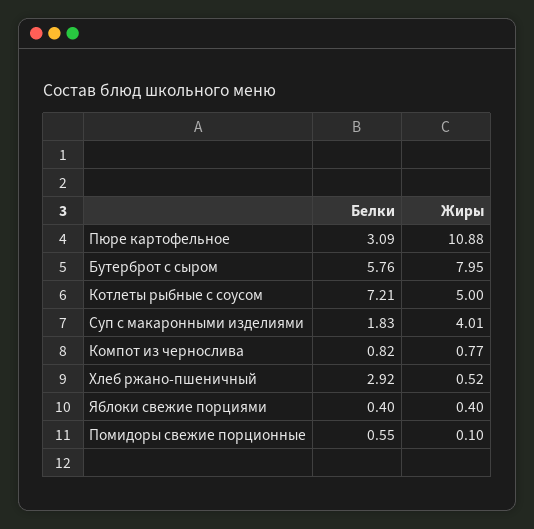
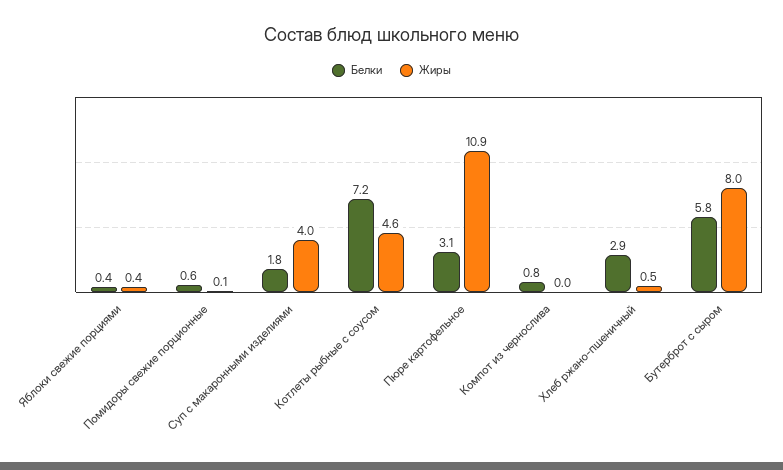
  {
    "Белки": {
      "Пюре картофельное": 3.09,
      "Бутерброт с сыром": 5.76,
      "Котлеты рыбные с соусом": 7.21,
      "Суп с макаронными изделиями": 1.83,
      "Компот из чернослива": 0.82,
      "Хлеб ржано-пшеничный": 2.92,
      "Яблоки свежие порциями": 0.4,
      "Помидоры свежие порционные": 0.55
    },
    "Жиры": {
      "Пюре картофельное": 10.88,
      "Бутерброт с сыром": 7.95,
-     "Котлеты рыбные с соусом": 5,
+     "Котлеты рыбные с соусом": 4.6,
      "Суп с макаронными изделиями": 4.01,
-     "Компот из чернослива": 0.77,
+     "Компот из чернослива": 0,
      "Хлеб ржано-пшеничный": 0.52,
      "Яблоки свежие порциями": 0.4,
      "Помидоры свежие порционные": 0.1
    }
  }

